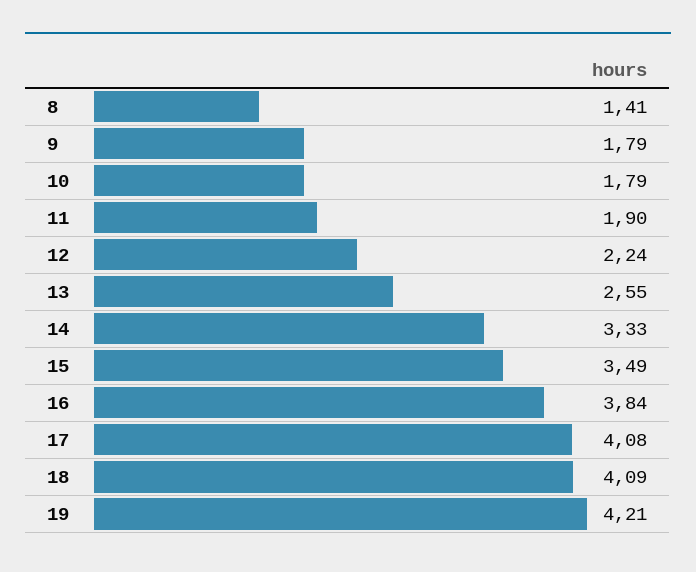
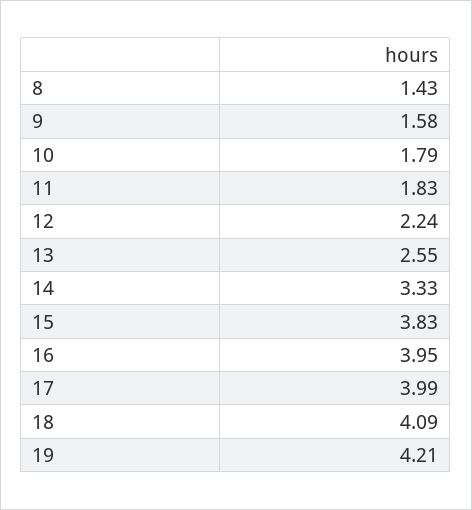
  {
-   "8": 1.41,
+   "8": 1.43,
-   "9": 1.79,
+   "9": 1.58,
    "10": 1.79,
-   "11": 1.9,
+   "11": 1.83,
    "12": 2.24,
    "13": 2.55,
    "14": 3.33,
-   "15": 3.49,
+   "15": 3.83,
-   "16": 3.84,
+   "16": 3.95,
-   "17": 4.08,
+   "17": 3.99,
    "18": 4.09,
    "19": 4.21
  }

